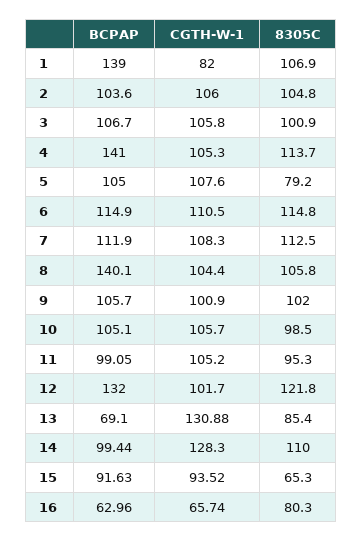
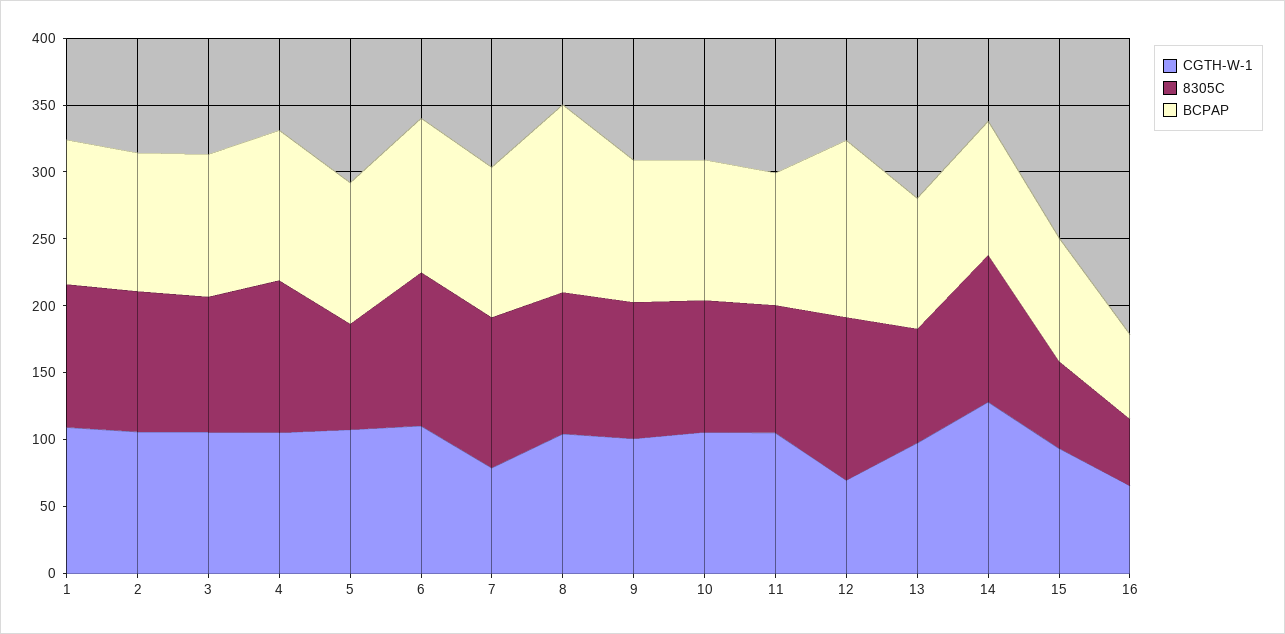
  {
    "BCPAP": {
-     "1": 139,
+     "1": 110,
      "2": 103.6,
      "3": 106.7,
-     "4": 141,
+     "4": 110,
      "5": 105,
      "6": 114.9,
      "7": 111.9,
      "8": 140.1,
      "9": 105.7,
      "10": 105.1,
      "11": 99.05,
      "12": 132,
-     "13": 69.1,
+     "13": 100,
      "14": 99.44,
      "15": 91.63,
      "16": 62.96
    },
    "CGTH-W-1": {
-     "1": 82,
+     "1": 110,
      "2": 106,
      "3": 105.8,
      "4": 105.3,
      "5": 107.6,
      "6": 110.5,
-     "7": 108.3,
+     "7": 80,
      "8": 104.4,
      "9": 100.9,
      "10": 105.7,
      "11": 105.2,
-     "12": 101.7,
+     "12": 70,
-     "13": 130.88,
+     "13": 100,
      "14": 128.3,
      "15": 93.52,
      "16": 65.74
    },
    "8305C": {
      "1": 106.9,
      "2": 104.8,
      "3": 100.9,
      "4": 113.7,
      "5": 79.2,
      "6": 114.8,
      "7": 112.5,
      "8": 105.8,
      "9": 102,
      "10": 98.5,
      "11": 95.3,
      "12": 121.8,
      "13": 85.4,
      "14": 110,
      "15": 65.3,
-     "16": 80.3
+     "16": 50
    }
  }

